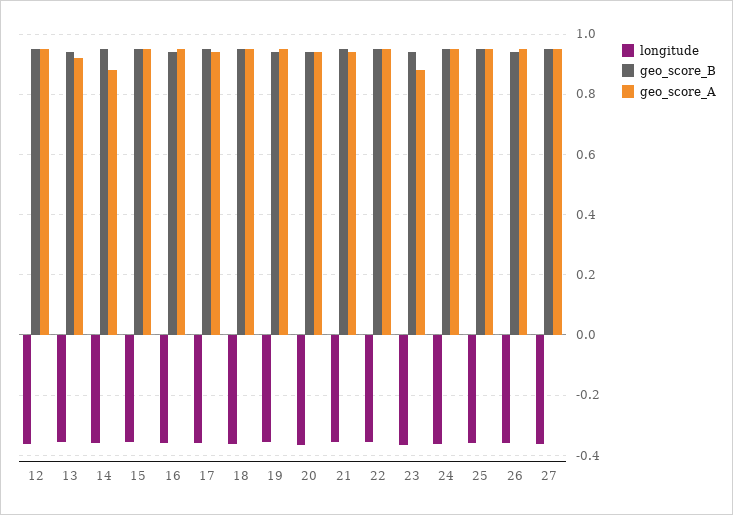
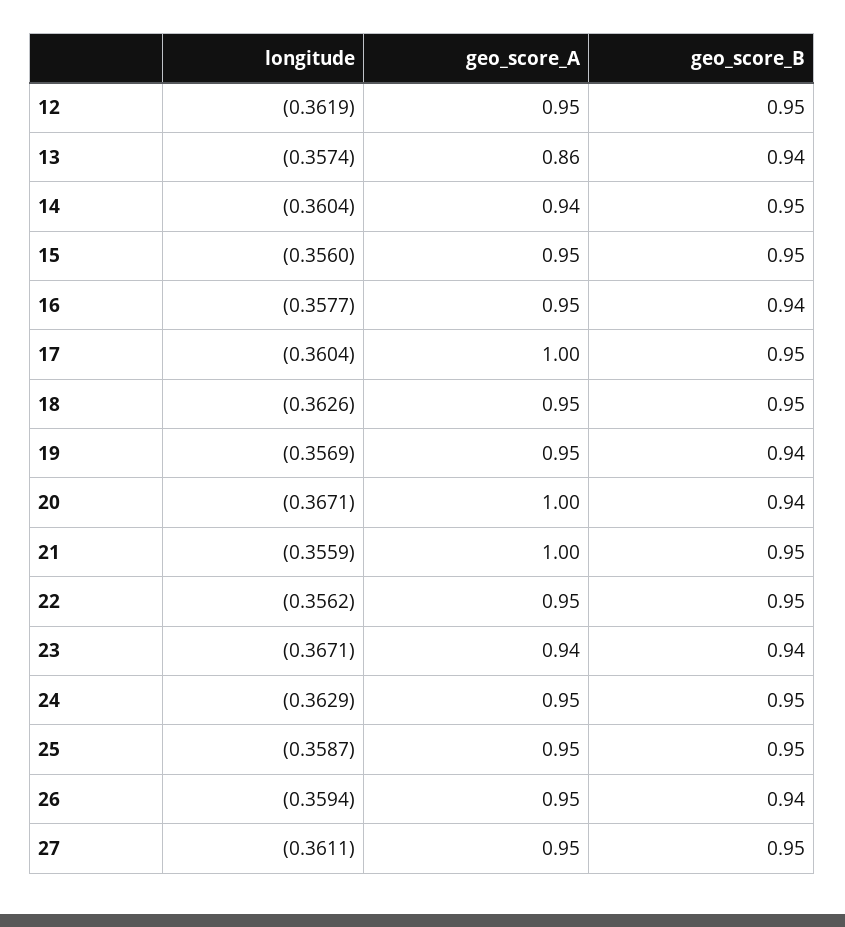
  {
    "longitude": {
      "12": -0.3619,
      "13": -0.3574,
      "14": -0.3604,
      "15": -0.356,
      "16": -0.3577,
      "17": -0.3604,
      "18": -0.3626,
      "19": -0.3569,
      "20": -0.3671,
      "21": -0.3559,
      "22": -0.3562,
      "23": -0.3671,
      "24": -0.3629,
      "25": -0.3587,
      "26": -0.3594,
      "27": -0.3611
    },
    "geo_score_B": {
      "12": 0.95,
      "13": 0.94,
      "14": 0.95,
      "15": 0.95,
      "16": 0.94,
      "17": 0.95,
      "18": 0.95,
      "19": 0.94,
      "20": 0.94,
      "21": 0.95,
      "22": 0.95,
      "23": 0.94,
      "24": 0.95,
      "25": 0.95,
      "26": 0.94,
      "27": 0.95
    },
    "geo_score_A": {
      "12": 0.95,
-     "13": 0.92,
+     "13": 0.86,
-     "14": 0.88,
+     "14": 0.94,
      "15": 0.95,
      "16": 0.95,
-     "17": 0.94,
+     "17": 1,
      "18": 0.95,
      "19": 0.95,
-     "20": 0.94,
+     "20": 1,
-     "21": 0.94,
+     "21": 1,
      "22": 0.95,
-     "23": 0.88,
+     "23": 0.94,
      "24": 0.95,
      "25": 0.95,
      "26": 0.95,
      "27": 0.95
    }
  }

